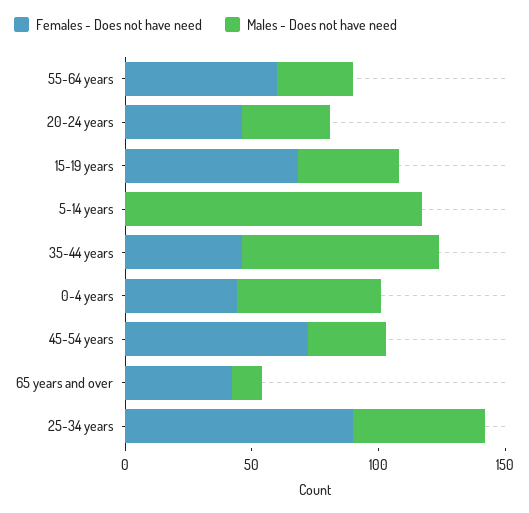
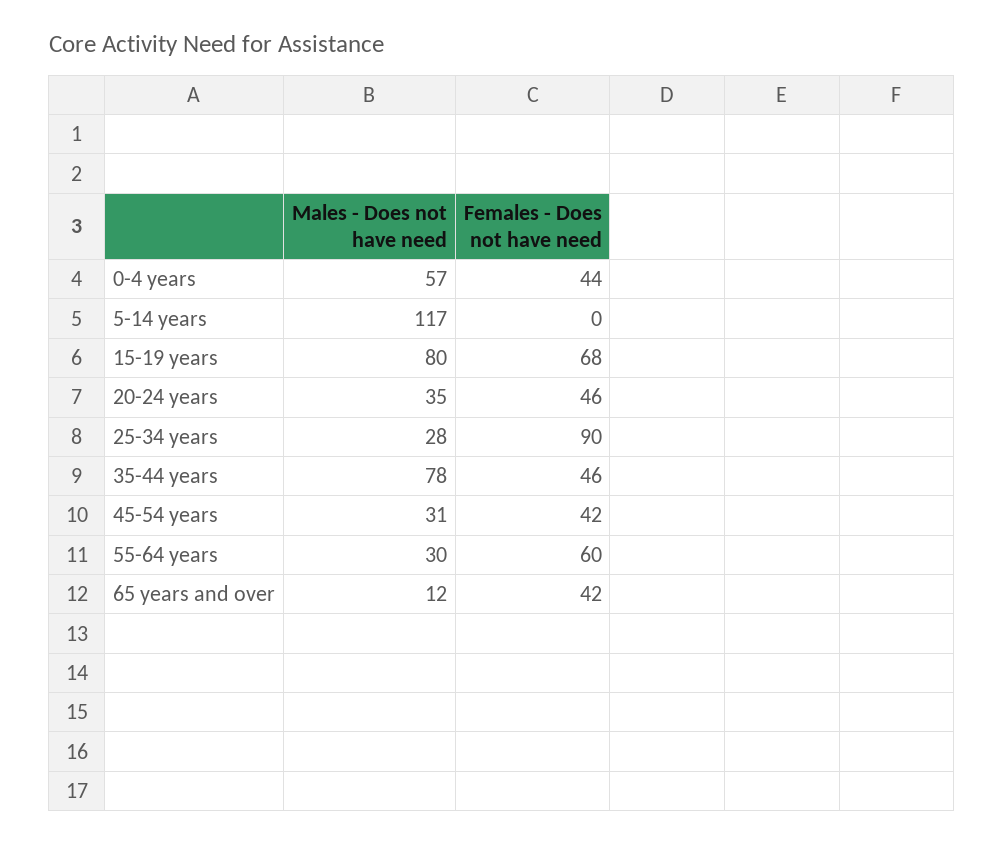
  {
    "Females - Does not have need": {
      "55-64 years": 60,
      "20-24 years": 46,
      "15-19 years": 68,
      "5-14 years": 0,
      "35-44 years": 46,
      "0-4 years": 44,
-     "45-54 years": 70,
+     "45-54 years": 42,
      "65 years and over": 42,
      "25-34 years": 90
    },
    "Males - Does not have need": {
      "55-64 years": 30,
      "20-24 years": 35,
-     "15-19 years": 40,
+     "15-19 years": 80,
      "5-14 years": 117,
      "35-44 years": 78,
      "0-4 years": 57,
      "45-54 years": 31,
      "65 years and over": 12,
-     "25-34 years": 50
+     "25-34 years": 28
    }
  }

